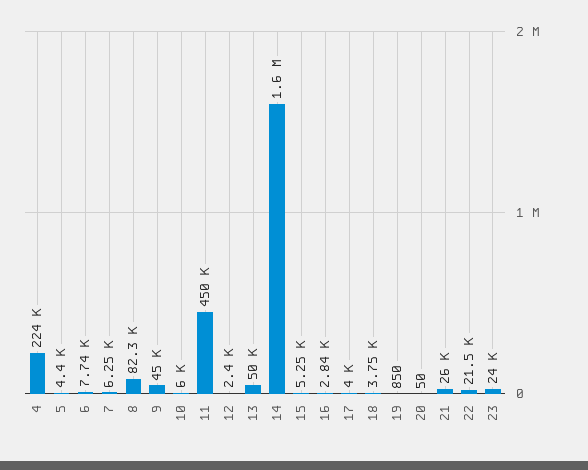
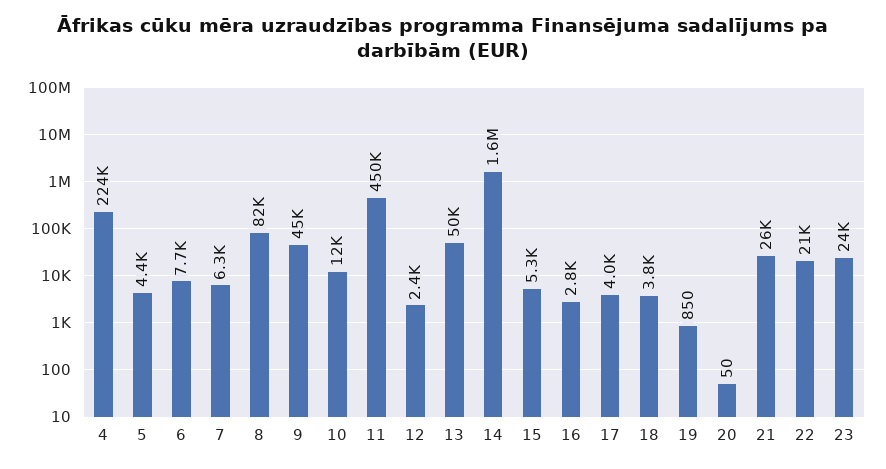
  {
    "4": 224000,
    "5": 4400,
    "6": 7740,
    "7": 6250,
    "8": 82300,
    "9": 45000,
-   "10": 6000,
+   "10": 12000,
    "11": 450000,
    "12": 2400,
    "13": 50000,
    "14": 1600000,
    "15": 5250,
    "16": 2840,
    "17": 4000,
    "18": 3750,
    "19": 850,
    "20": 50,
    "21": 26000,
    "22": 21500,
    "23": 24000
  }

